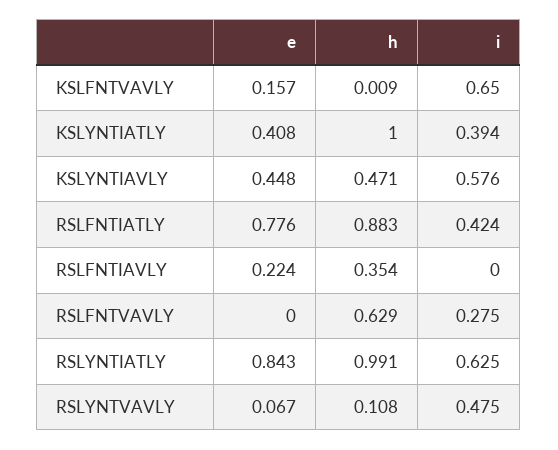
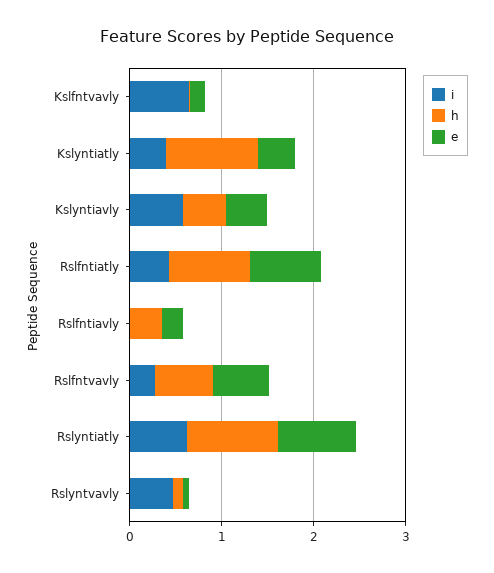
  {
    "e": {
      "KSLFNTVAVLY": 0.157,
      "KSLYNTIATLY": 0.408,
      "KSLYNTIAVLY": 0.448,
      "RSLFNTIATLY": 0.776,
      "RSLFNTIAVLY": 0.224,
-     "RSLFNTVAVLY": 0,
+     "RSLFNTVAVLY": 0.6,
      "RSLYNTIATLY": 0.843,
      "RSLYNTVAVLY": 0.067
    },
    "h": {
      "KSLFNTVAVLY": 0.009,
      "KSLYNTIATLY": 1,
      "KSLYNTIAVLY": 0.471,
      "RSLFNTIATLY": 0.883,
      "RSLFNTIAVLY": 0.354,
      "RSLFNTVAVLY": 0.629,
      "RSLYNTIATLY": 0.991,
      "RSLYNTVAVLY": 0.108
    },
    "i": {
      "KSLFNTVAVLY": 0.65,
      "KSLYNTIATLY": 0.394,
      "KSLYNTIAVLY": 0.576,
      "RSLFNTIATLY": 0.424,
      "RSLFNTIAVLY": 0,
      "RSLFNTVAVLY": 0.275,
      "RSLYNTIATLY": 0.625,
      "RSLYNTVAVLY": 0.475
    }
  }

